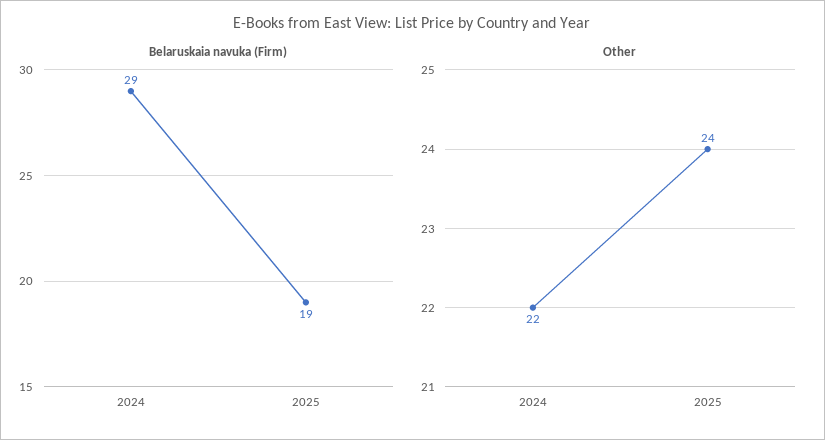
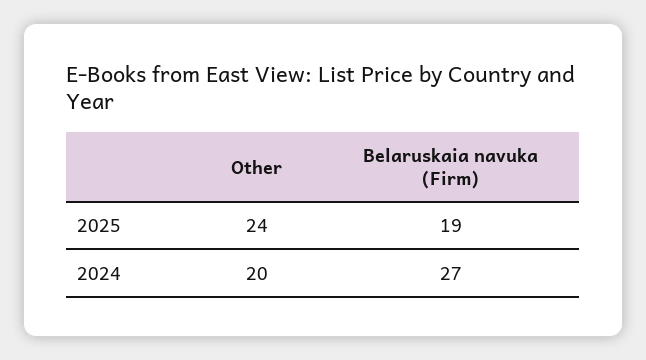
  {
    "Belaruskaia navuka (Firm)": {
-     "2024": 29,
+     "2024": 27,
      "2025": 19
    },
    "Other": {
-     "2024": 22,
+     "2024": 20,
      "2025": 24
    }
  }

